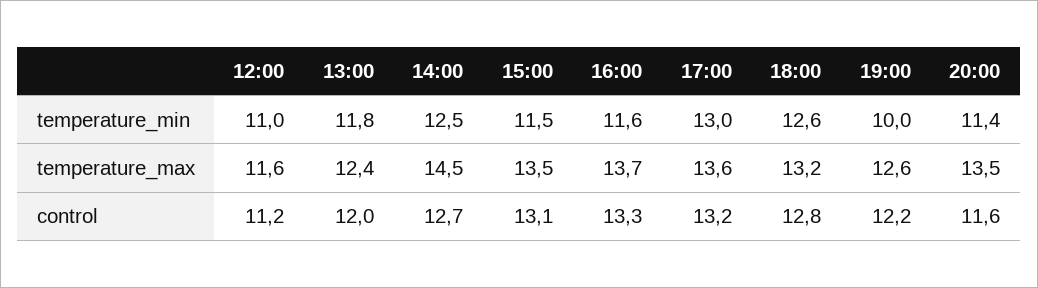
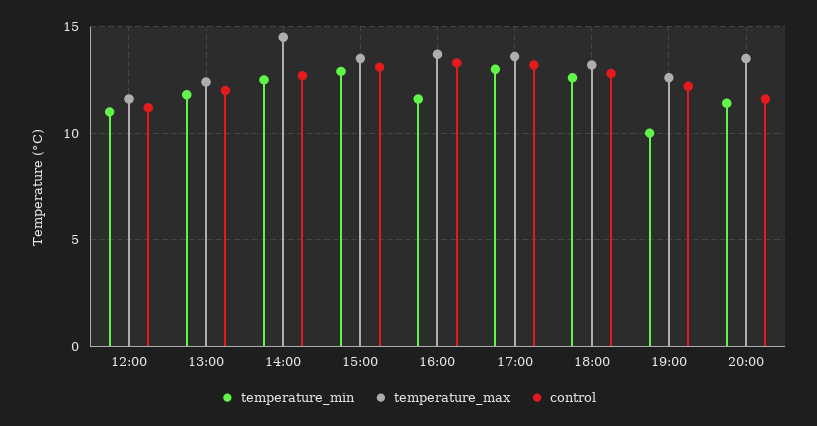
  {
    "temperature_min": {
      "12:00": 11,
      "13:00": 11.8,
      "14:00": 12.5,
-     "15:00": 11.5,
+     "15:00": 13,
      "16:00": 11.6,
      "17:00": 13,
      "18:00": 12.6,
      "19:00": 10,
      "20:00": 11.4
    },
    "temperature_max": {
      "12:00": 11.6,
      "13:00": 12.4,
      "14:00": 14.5,
      "15:00": 13.5,
      "16:00": 13.7,
      "17:00": 13.6,
      "18:00": 13.2,
      "19:00": 12.6,
      "20:00": 13.5
    },
    "control": {
      "12:00": 11.2,
      "13:00": 12,
      "14:00": 12.7,
      "15:00": 13.1,
      "16:00": 13.3,
      "17:00": 13.2,
      "18:00": 12.8,
      "19:00": 12.2,
      "20:00": 11.6
    }
  }

